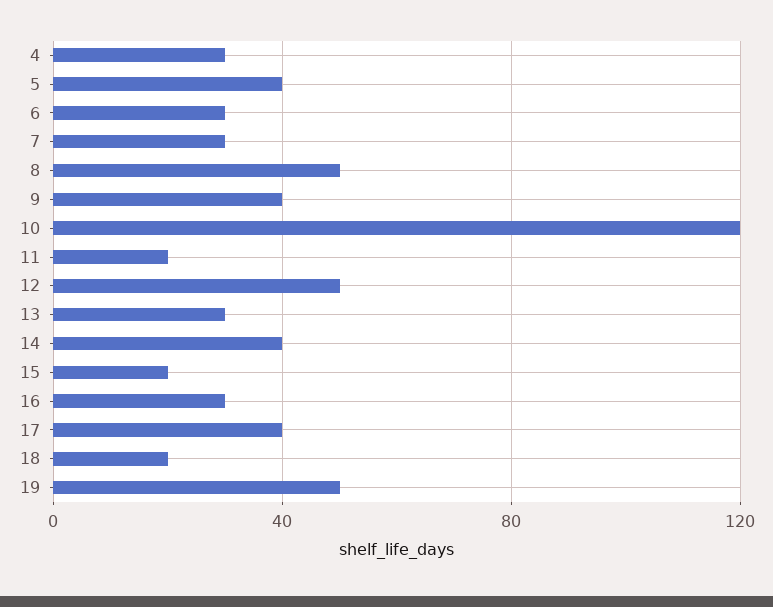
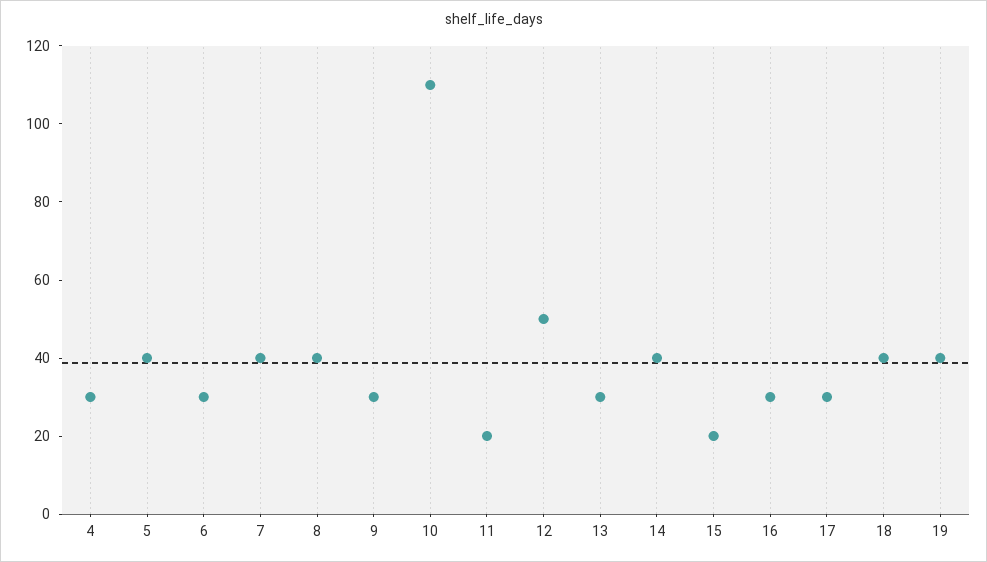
  {
    "4": 30,
    "5": 40,
    "6": 30,
-   "7": 30,
+   "7": 40,
-   "8": 50,
+   "8": 40,
-   "9": 40,
+   "9": 30,
-   "10": 120,
+   "10": 110,
    "11": 20,
    "12": 50,
    "13": 30,
    "14": 40,
    "15": 20,
    "16": 30,
-   "17": 40,
+   "17": 30,
-   "18": 20,
+   "18": 40,
-   "19": 50
+   "19": 40
  }

